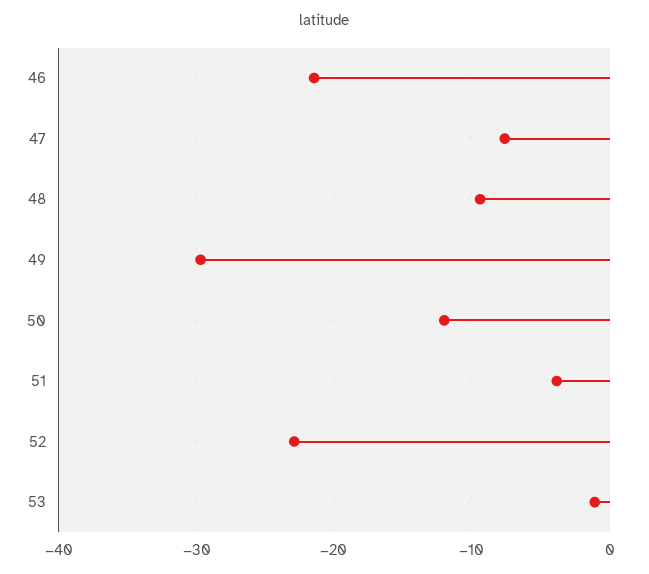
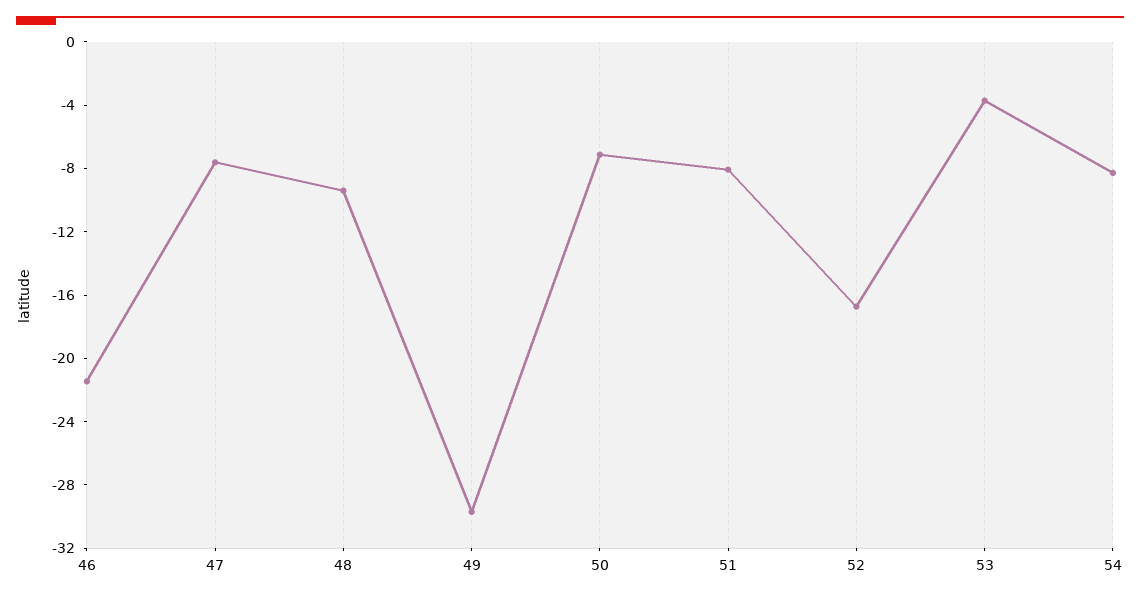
  {
    "46": -21,
    "47": -8,
    "48": -9,
    "49": -30,
-   "50": -12,
+   "50": -7,
-   "51": -4,
+   "51": -8,
-   "52": -23,
+   "52": -17,
-   "53": -1
+   "53": -4,
+   "54": -8
  }

